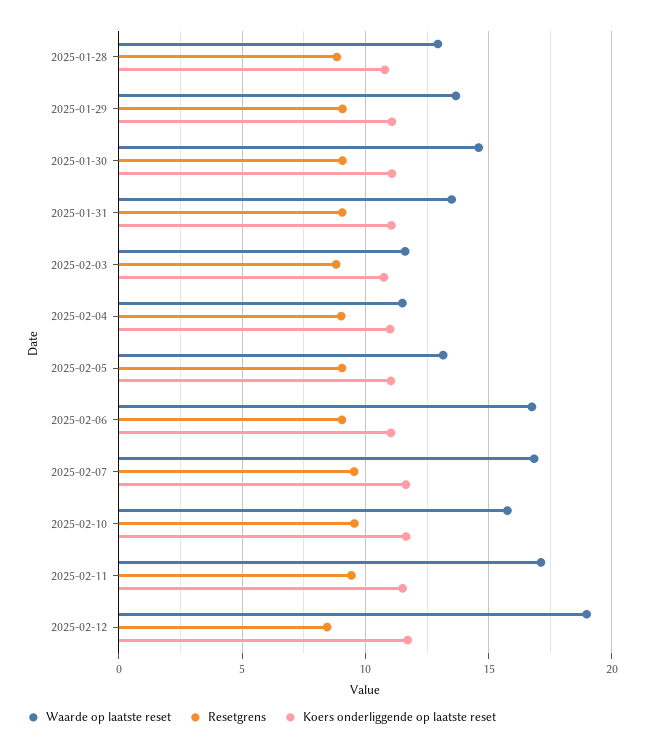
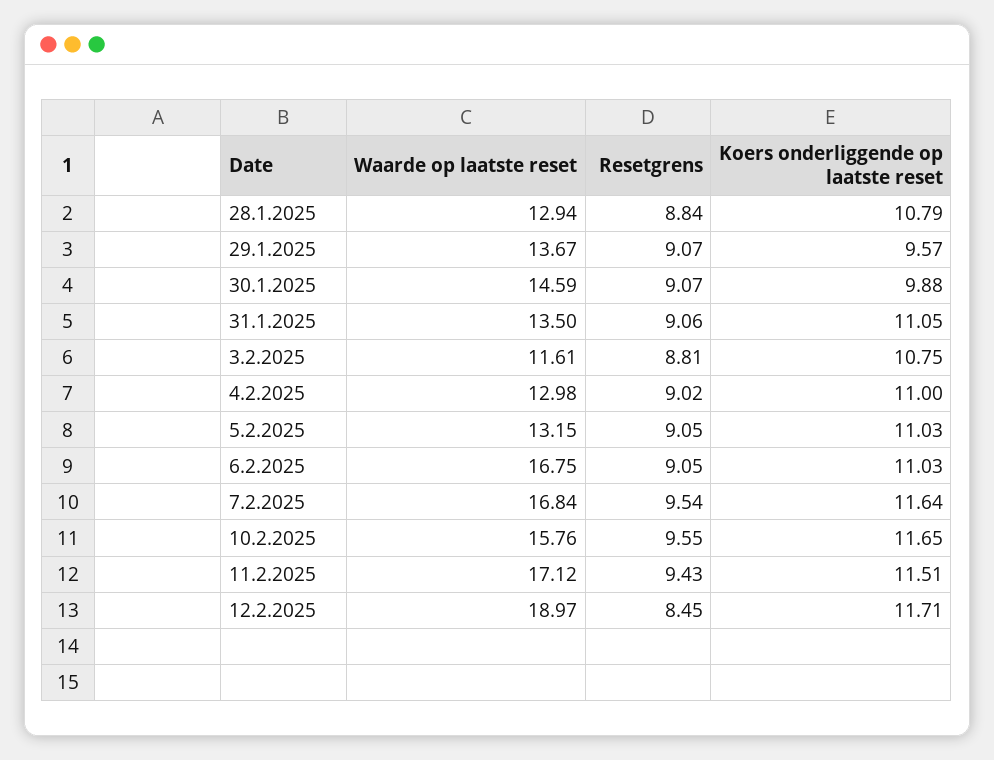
  {
    "Waarde op laatste reset": {
      "2025-01-28": 12.94,
      "2025-01-29": 13.67,
      "2025-01-30": 14.59,
      "2025-01-31": 13.5,
      "2025-02-03": 11.61,
-     "2025-02-04": 11.5,
+     "2025-02-04": 12.98,
      "2025-02-05": 13.15,
      "2025-02-06": 16.75,
      "2025-02-07": 16.84,
      "2025-02-10": 15.76,
      "2025-02-11": 17.12,
      "2025-02-12": 18.97
    },
    "Resetgrens": {
      "2025-01-28": 8.84,
      "2025-01-29": 9.07,
      "2025-01-30": 9.07,
      "2025-01-31": 9.06,
      "2025-02-03": 8.81,
      "2025-02-04": 9.02,
      "2025-02-05": 9.05,
      "2025-02-06": 9.05,
      "2025-02-07": 9.54,
      "2025-02-10": 9.55,
      "2025-02-11": 9.43,
      "2025-02-12": 8.45
    },
    "Koers onderliggende op laatste reset": {
      "2025-01-28": 10.79,
-     "2025-01-29": 11,
+     "2025-01-29": 9.57,
-     "2025-01-30": 11,
+     "2025-01-30": 9.88,
      "2025-01-31": 11.05,
      "2025-02-03": 10.75,
      "2025-02-04": 11,
      "2025-02-05": 11.03,
      "2025-02-06": 11.03,
      "2025-02-07": 11.64,
      "2025-02-10": 11.65,
      "2025-02-11": 11.51,
      "2025-02-12": 11.71
    }
  }

